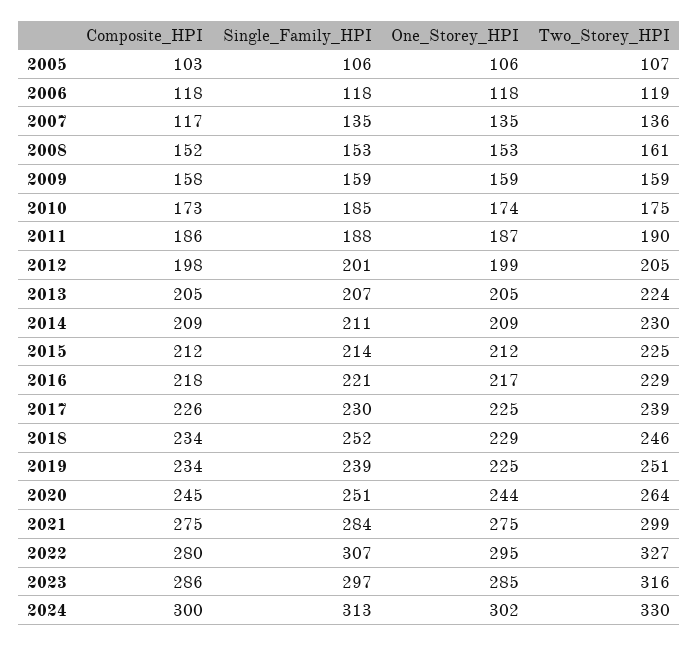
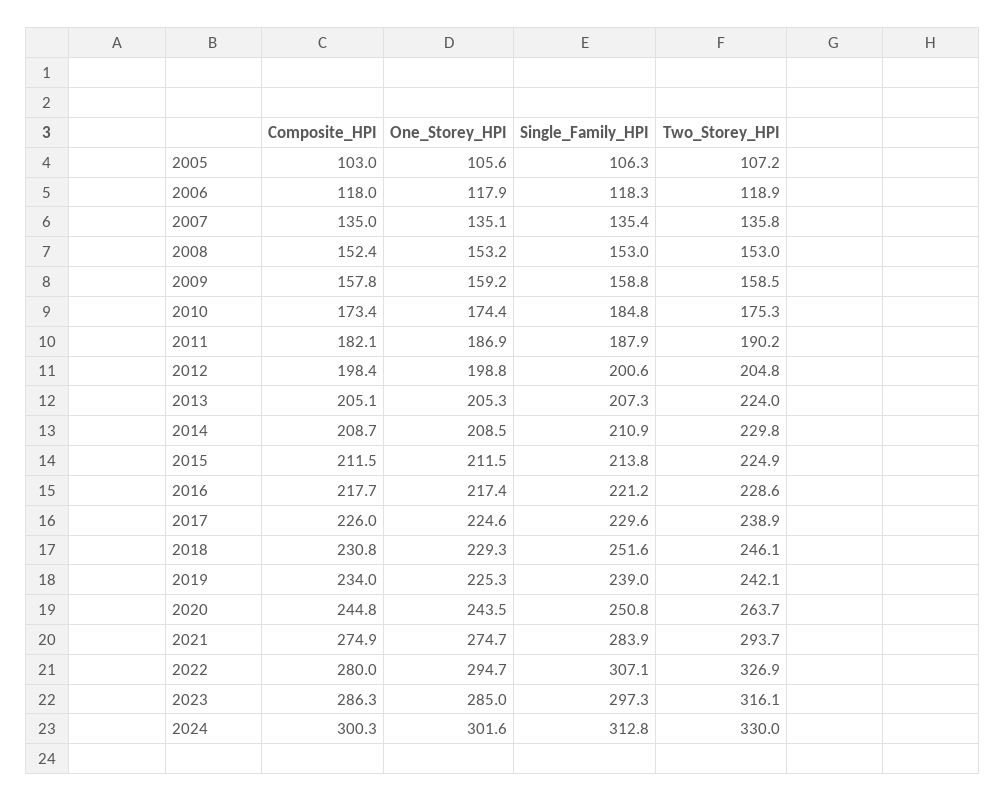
  {
    "Composite_HPI": {
      "2005": 103,
      "2006": 118,
-     "2007": 117,
+     "2007": 135,
      "2008": 152.4,
      "2009": 157.8,
      "2010": 173.4,
-     "2011": 186,
+     "2011": 182.1,
      "2012": 198.4,
      "2013": 205.1,
      "2014": 208.7,
      "2015": 211.5,
      "2016": 217.7,
      "2017": 226,
-     "2018": 234,
+     "2018": 230.8,
      "2019": 234,
      "2020": 244.8,
      "2021": 274.9,
      "2022": 280,
      "2023": 286.3,
      "2024": 300.3
    },
    "Single_Family_HPI": {
      "2005": 106.3,
      "2006": 118.3,
      "2007": 135.4,
      "2008": 153,
      "2009": 158.8,
      "2010": 184.8,
      "2011": 187.9,
      "2012": 200.6,
      "2013": 207.3,
      "2014": 210.9,
      "2015": 213.8,
      "2016": 221.2,
      "2017": 229.6,
      "2018": 251.6,
      "2019": 239,
      "2020": 250.8,
      "2021": 283.9,
      "2022": 307.1,
      "2023": 297.3,
      "2024": 312.8
    },
    "One_Storey_HPI": {
      "2005": 105.6,
      "2006": 117.9,
      "2007": 135.1,
      "2008": 153.2,
      "2009": 159.2,
      "2010": 174.4,
      "2011": 186.9,
      "2012": 198.8,
      "2013": 205.3,
      "2014": 208.5,
      "2015": 211.5,
      "2016": 217.4,
      "2017": 224.6,
      "2018": 229.3,
      "2019": 225.3,
      "2020": 243.5,
      "2021": 274.7,
      "2022": 294.7,
      "2023": 285,
      "2024": 301.6
    },
    "Two_Storey_HPI": {
      "2005": 107.2,
      "2006": 118.9,
      "2007": 135.8,
-     "2008": 161,
+     "2008": 153,
      "2009": 158.5,
      "2010": 175.3,
      "2011": 190.2,
      "2012": 204.8,
      "2013": 224,
      "2014": 229.8,
      "2015": 224.9,
      "2016": 228.6,
      "2017": 238.9,
      "2018": 246.1,
-     "2019": 251,
+     "2019": 242.1,
      "2020": 263.7,
-     "2021": 299,
+     "2021": 293.7,
      "2022": 326.9,
      "2023": 316.1,
      "2024": 330
    }
  }

